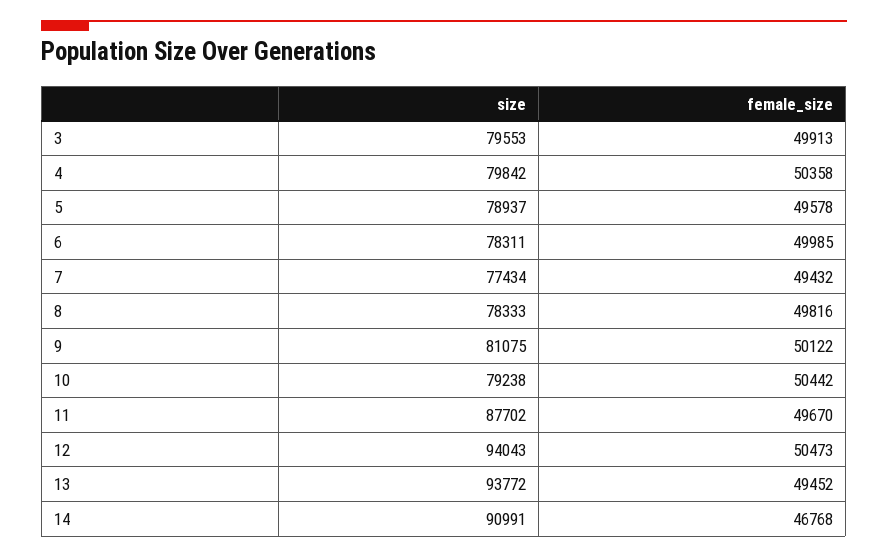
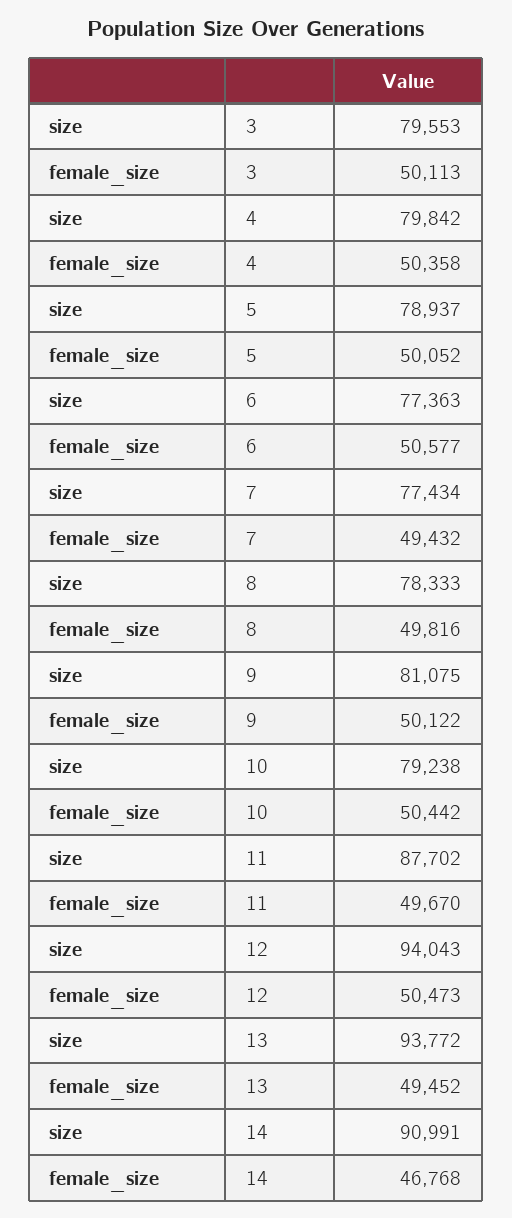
  {
    "size": {
      "3": 79553,
      "4": 79842,
      "5": 78937,
-     "6": 78311,
+     "6": 77363,
      "7": 77434,
      "8": 78333,
      "9": 81075,
      "10": 79238,
      "11": 87702,
      "12": 94043,
      "13": 93772,
      "14": 90991
    },
    "female_size": {
-     "3": 49913,
+     "3": 50113,
      "4": 50358,
-     "5": 49578,
+     "5": 50052,
-     "6": 49985,
+     "6": 50577,
      "7": 49432,
      "8": 49816,
      "9": 50122,
      "10": 50442,
      "11": 49670,
      "12": 50473,
      "13": 49452,
      "14": 46768
    }
  }

